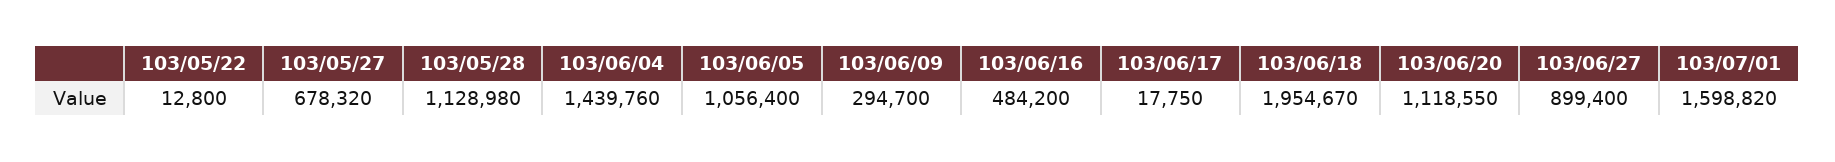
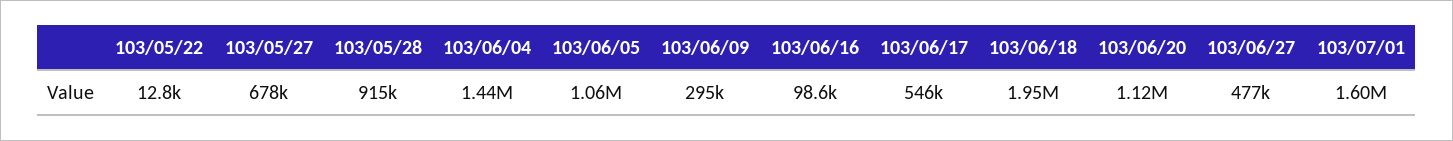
  {
    "103/05/22": 12800,
    "103/05/27": 678320,
-   "103/05/28": 1128980,
+   "103/05/28": 915000,
    "103/06/04": 1439760,
    "103/06/05": 1056400,
    "103/06/09": 294700,
-   "103/06/16": 484200,
+   "103/06/16": 98600,
-   "103/06/17": 17750,
+   "103/06/17": 546000,
    "103/06/18": 1954670,
    "103/06/20": 1118550,
-   "103/06/27": 899400,
+   "103/06/27": 477000,
    "103/07/01": 1598820
  }

